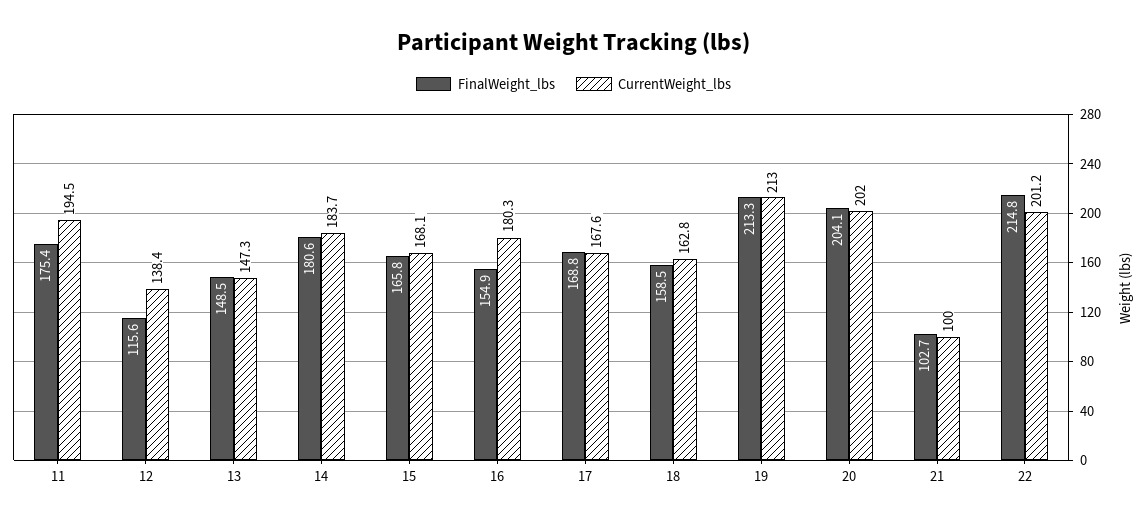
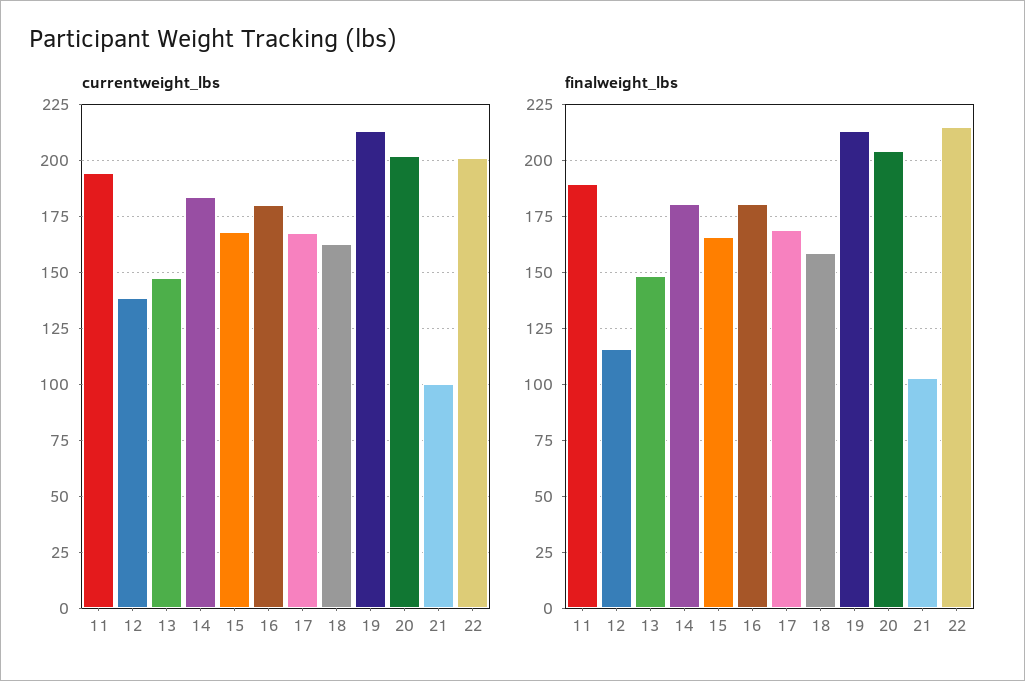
  {
    "FinalWeight_lbs": {
-     "11": 175.4,
+     "11": 190,
      "12": 115.6,
      "13": 148.5,
      "14": 180.6,
      "15": 165.8,
-     "16": 154.9,
+     "16": 180,
      "17": 168.8,
      "18": 158.5,
      "19": 213.3,
      "20": 204.1,
      "21": 102.7,
      "22": 214.8
    },
    "CurrentWeight_lbs": {
      "11": 194.5,
      "12": 138.4,
      "13": 147.3,
      "14": 183.7,
      "15": 168.1,
      "16": 180.3,
      "17": 167.6,
      "18": 162.8,
      "19": 213,
      "20": 202,
      "21": 100,
      "22": 201.2
    }
  }

